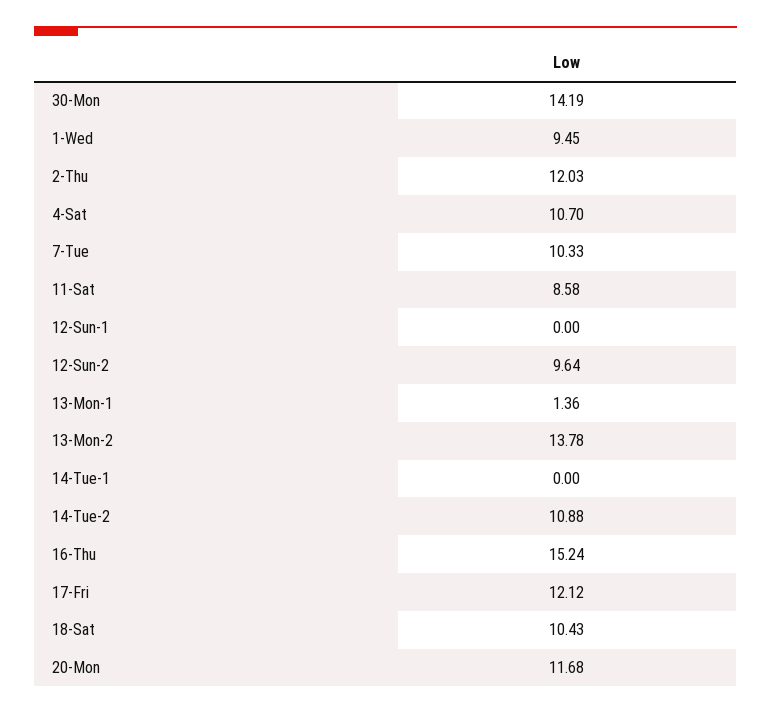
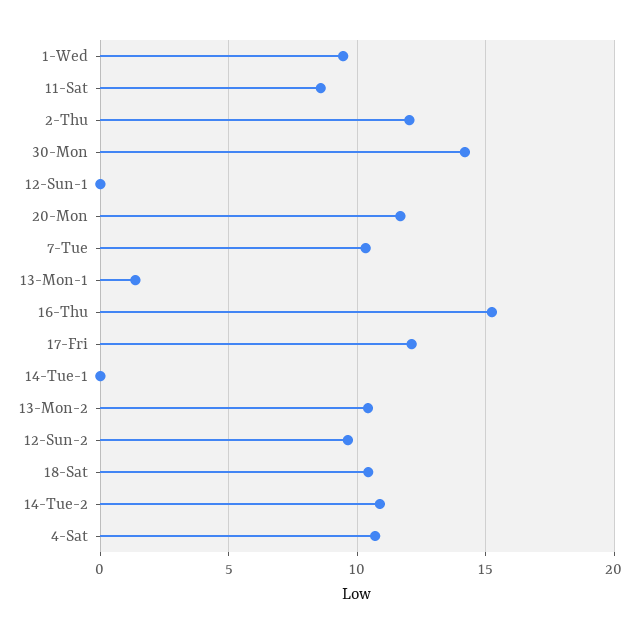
  {
    "30-Mon": 14.19,
    "1-Wed": 9.45,
    "2-Thu": 12.03,
    "4-Sat": 10.7,
    "7-Tue": 10.33,
    "11-Sat": 8.58,
    "12-Sun-1": 0,
    "12-Sun-2": 9.64,
    "13-Mon-1": 1.36,
-   "13-Mon-2": 13.78,
+   "13-Mon-2": 10.5,
    "14-Tue-1": 0,
    "14-Tue-2": 10.88,
    "16-Thu": 15.24,
    "17-Fri": 12.12,
    "18-Sat": 10.43,
    "20-Mon": 11.68
  }

